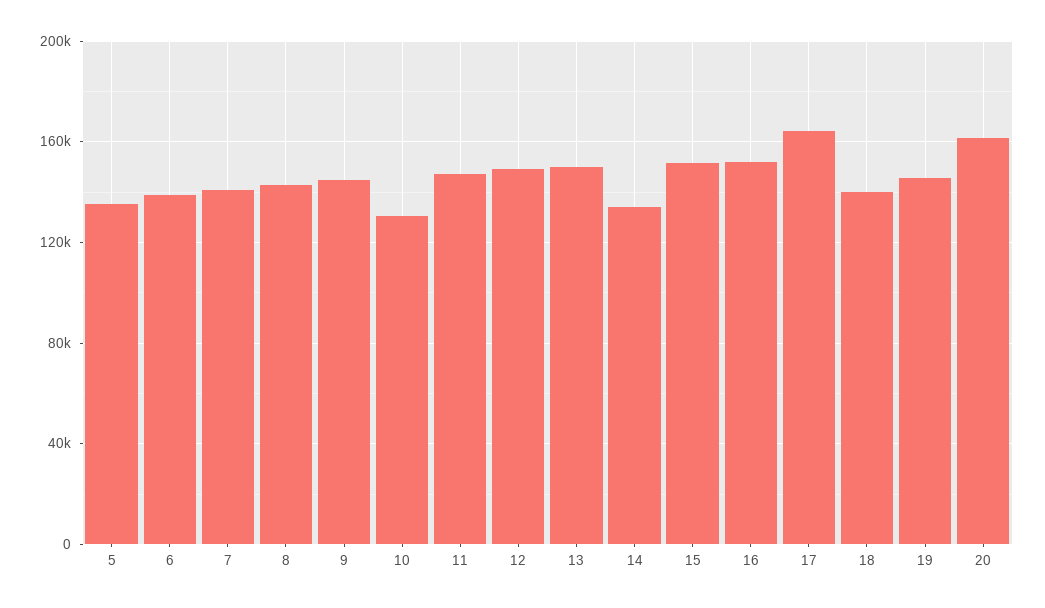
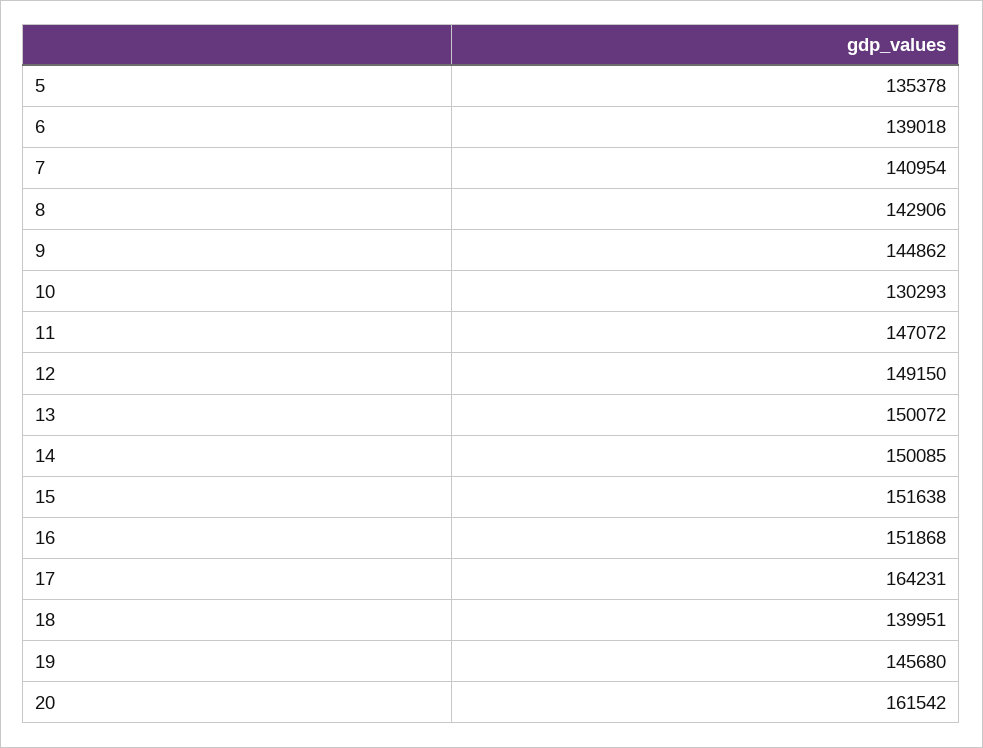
  {
    "5": 135378,
    "6": 139018,
    "7": 140954,
    "8": 142906,
    "9": 144862,
    "10": 130293,
    "11": 147072,
    "12": 149150,
    "13": 150072,
-   "14": 135000,
+   "14": 150085,
    "15": 151638,
    "16": 151868,
    "17": 164231,
    "18": 139951,
    "19": 145680,
    "20": 161542
  }

